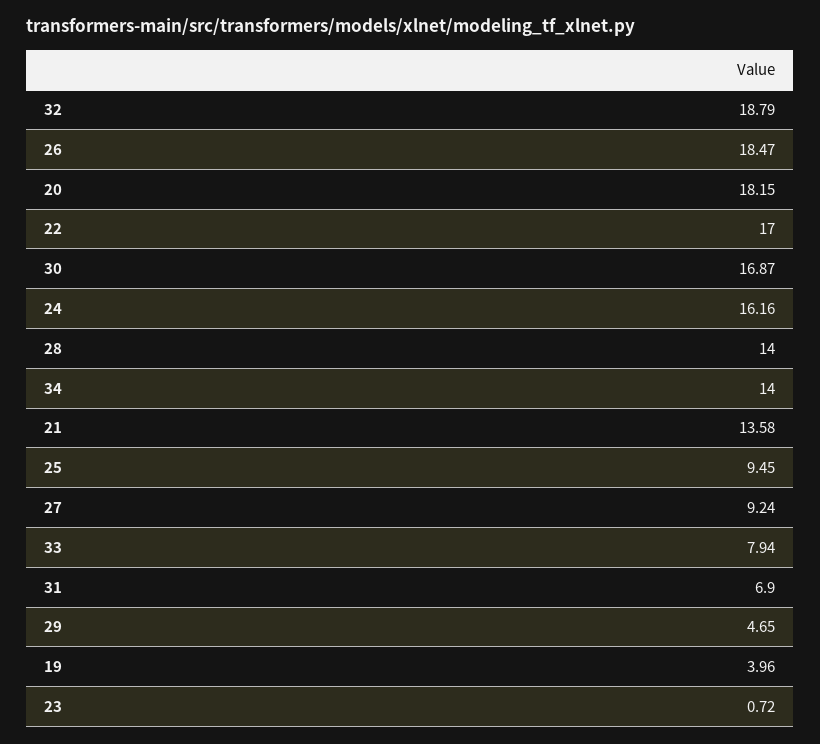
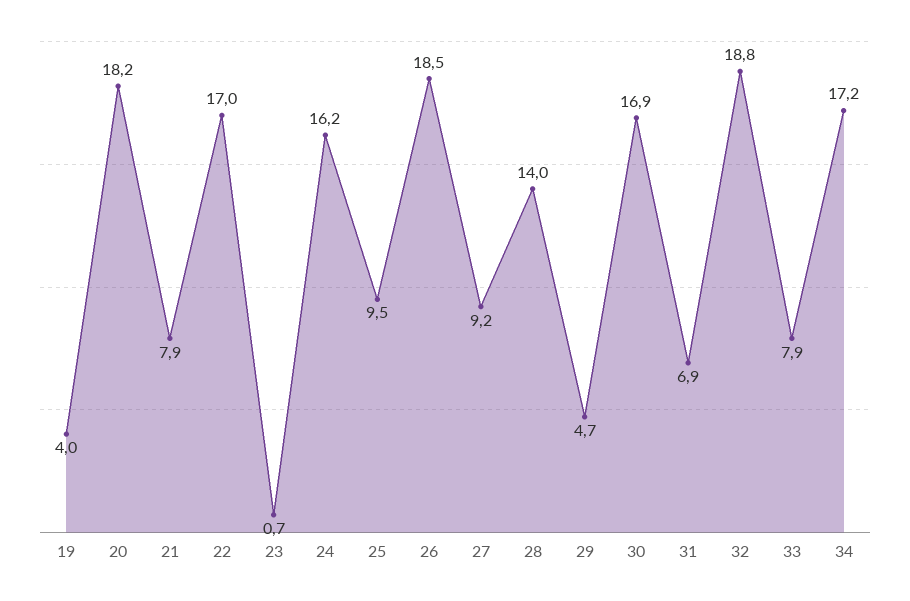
  {
    "32": 18.79,
    "26": 18.47,
    "20": 18.15,
    "22": 17,
    "30": 16.87,
    "24": 16.16,
    "28": 14,
-   "34": 14,
+   "34": 17.2,
-   "21": 13.58,
+   "21": 7.9,
    "25": 9.45,
    "27": 9.24,
    "33": 7.94,
    "31": 6.9,
    "29": 4.65,
    "19": 3.96,
    "23": 0.72
  }

